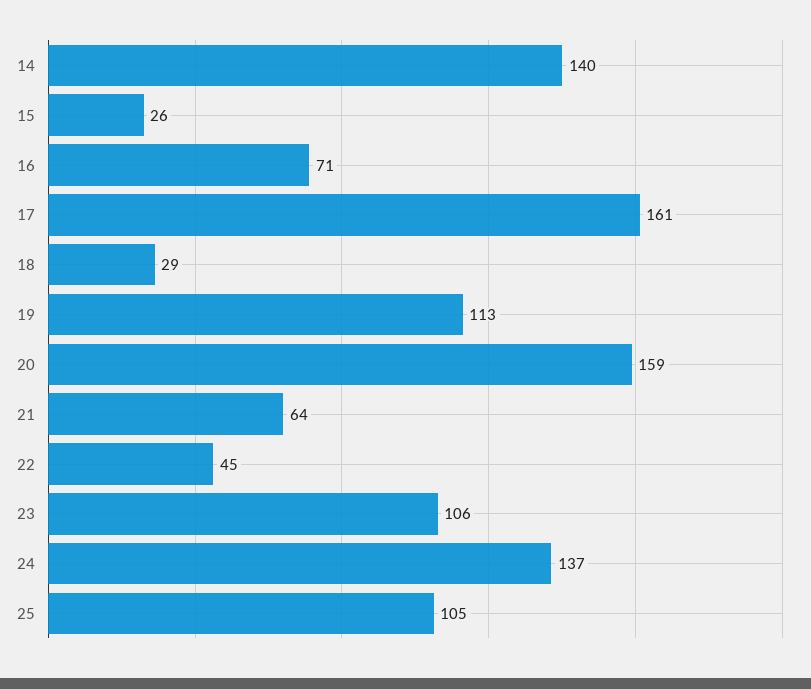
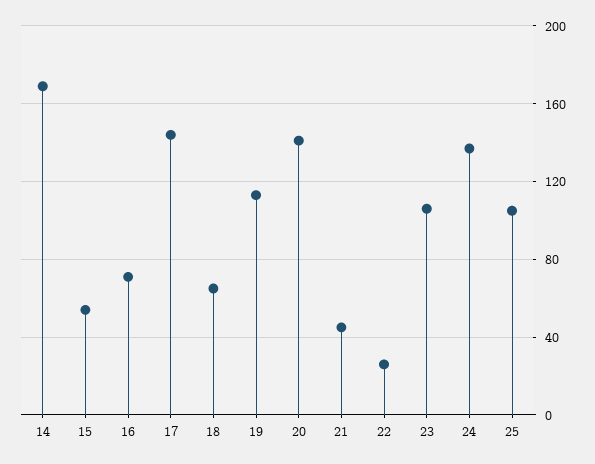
  {
-   "14": 140,
+   "14": 170,
-   "15": 26,
+   "15": 55,
    "16": 71,
-   "17": 161,
+   "17": 145,
-   "18": 29,
+   "18": 65,
    "19": 113,
-   "20": 159,
+   "20": 140,
-   "21": 64,
+   "21": 45,
-   "22": 45,
+   "22": 25,
    "23": 106,
    "24": 137,
    "25": 105
  }

